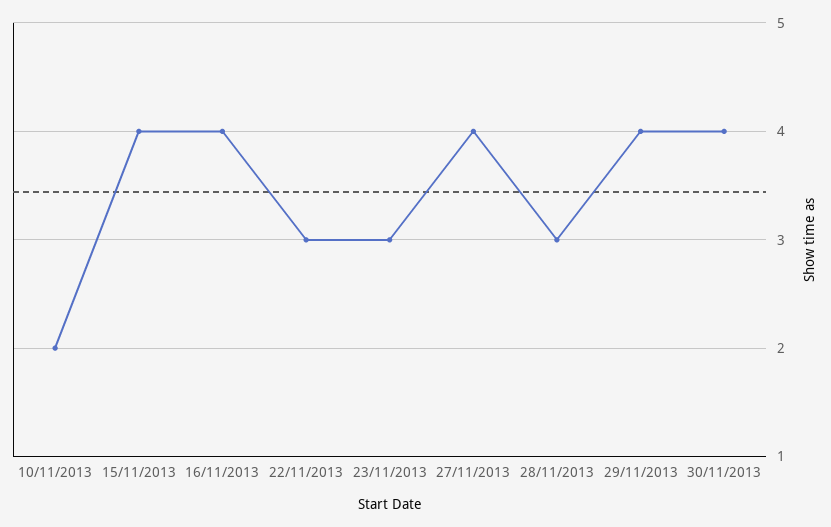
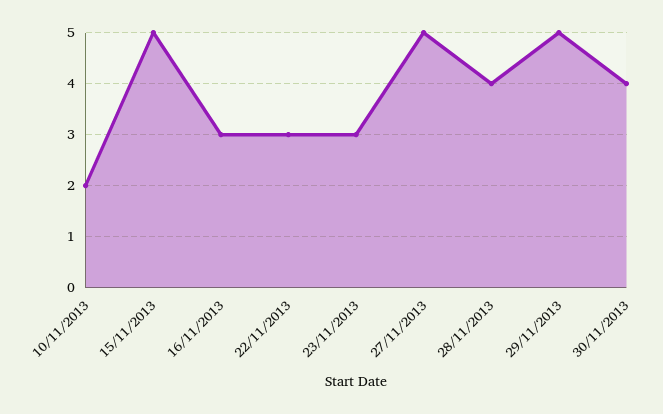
  {
    "10/11/2013": 2,
-   "15/11/2013": 4,
+   "15/11/2013": 5,
-   "16/11/2013": 4,
+   "16/11/2013": 3,
    "22/11/2013": 3,
    "23/11/2013": 3,
-   "27/11/2013": 4,
+   "27/11/2013": 5,
-   "28/11/2013": 3,
+   "28/11/2013": 4,
-   "29/11/2013": 4,
+   "29/11/2013": 5,
    "30/11/2013": 4
  }

